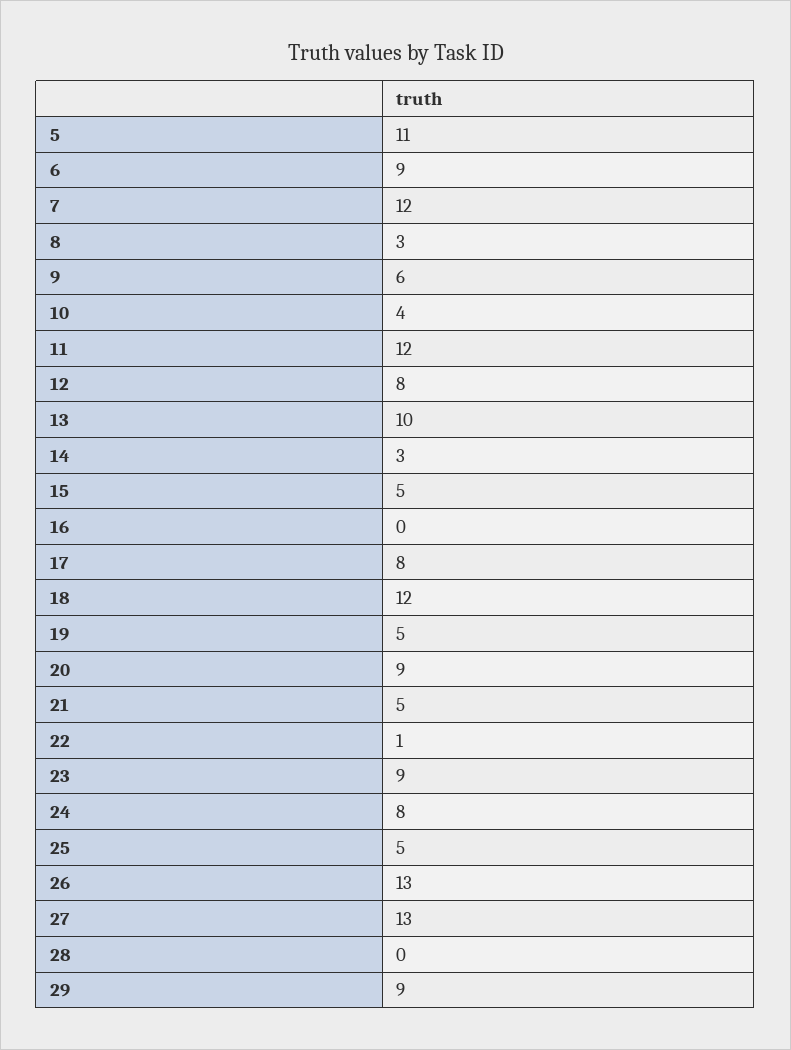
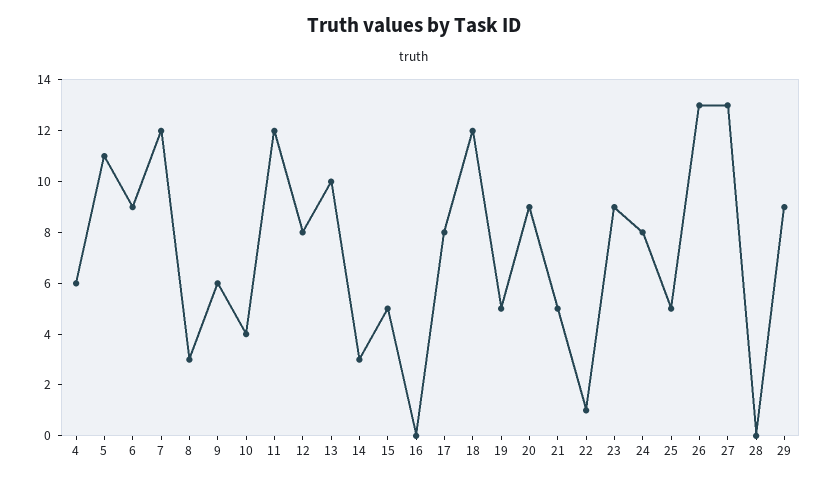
  {
    "5": 11,
    "6": 9,
    "7": 12,
    "8": 3,
    "9": 6,
    "10": 4,
    "11": 12,
    "12": 8,
    "13": 10,
    "14": 3,
    "15": 5,
    "16": 0,
    "17": 8,
    "18": 12,
    "19": 5,
    "20": 9,
    "21": 5,
    "22": 1,
    "23": 9,
    "24": 8,
    "25": 5,
    "26": 13,
    "27": 13,
    "28": 0,
-   "29": 9
+   "29": 9,
+   "4": 6
  }

